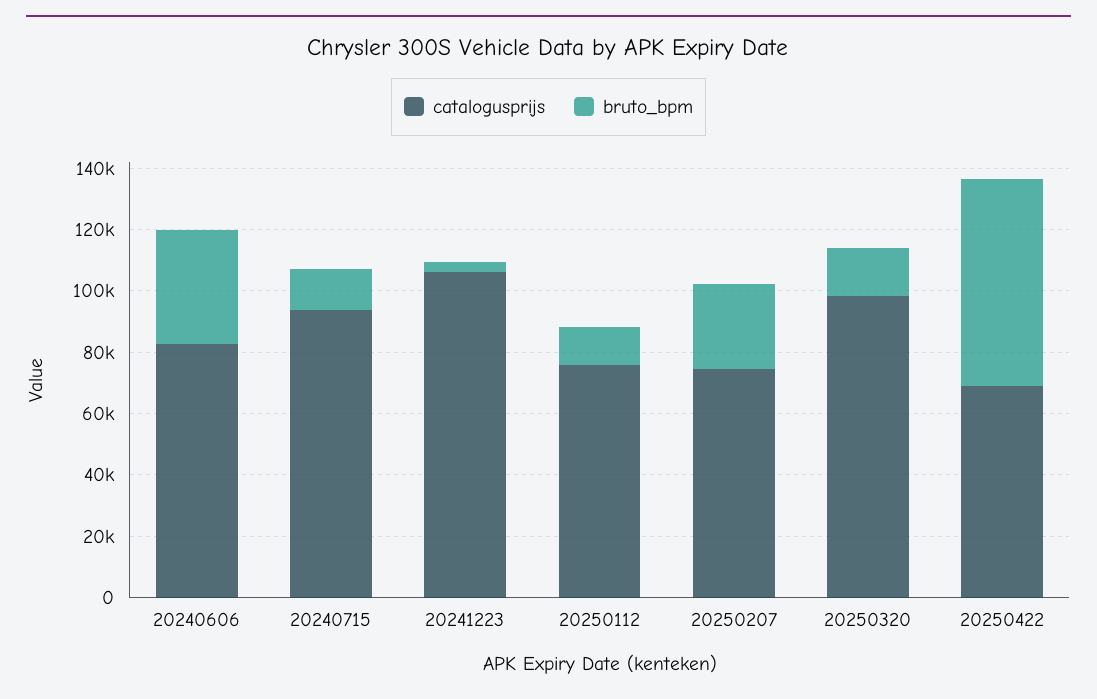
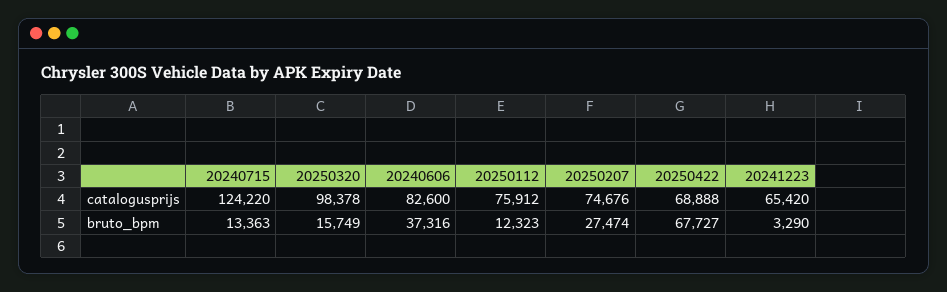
  {
    "catalogusprijs": {
      "20240606": 82600,
-     "20240715": 95000,
+     "20240715": 124220,
-     "20241223": 105000,
+     "20241223": 65420,
      "20250112": 75912,
      "20250207": 74676,
      "20250320": 98378,
      "20250422": 68888
    },
    "bruto_bpm": {
      "20240606": 37316,
      "20240715": 13363,
      "20241223": 3290,
      "20250112": 12323,
      "20250207": 27474,
      "20250320": 15749,
      "20250422": 67727
    }
  }

